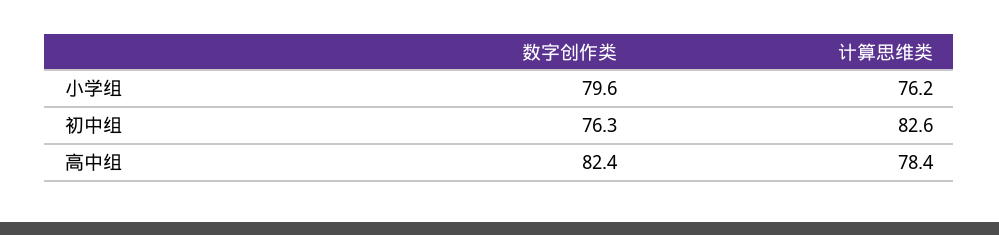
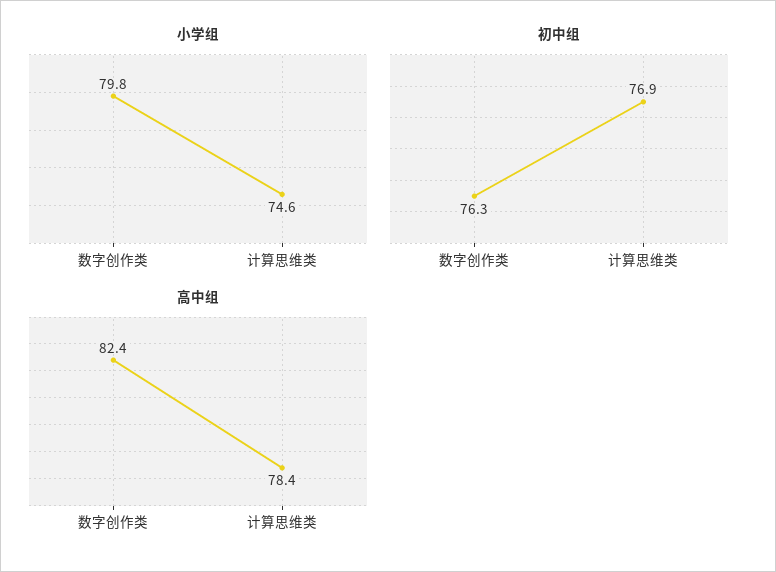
  {
    "小学组": {
-     "数字创作类": 79.6,
+     "数字创作类": 79.8,
-     "计算思维类": 76.2
+     "计算思维类": 74.6
    },
    "初中组": {
      "数字创作类": 76.3,
-     "计算思维类": 82.6
+     "计算思维类": 76.9
    },
    "高中组": {
      "数字创作类": 82.4,
      "计算思维类": 78.4
    }
  }

